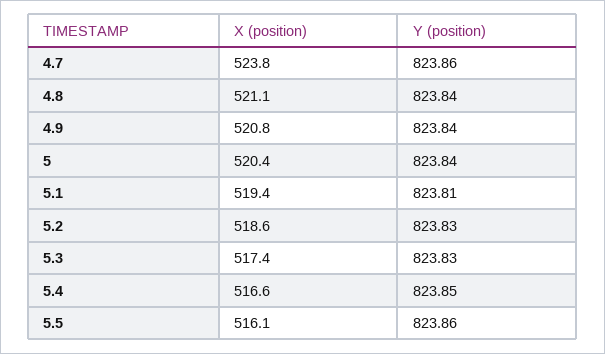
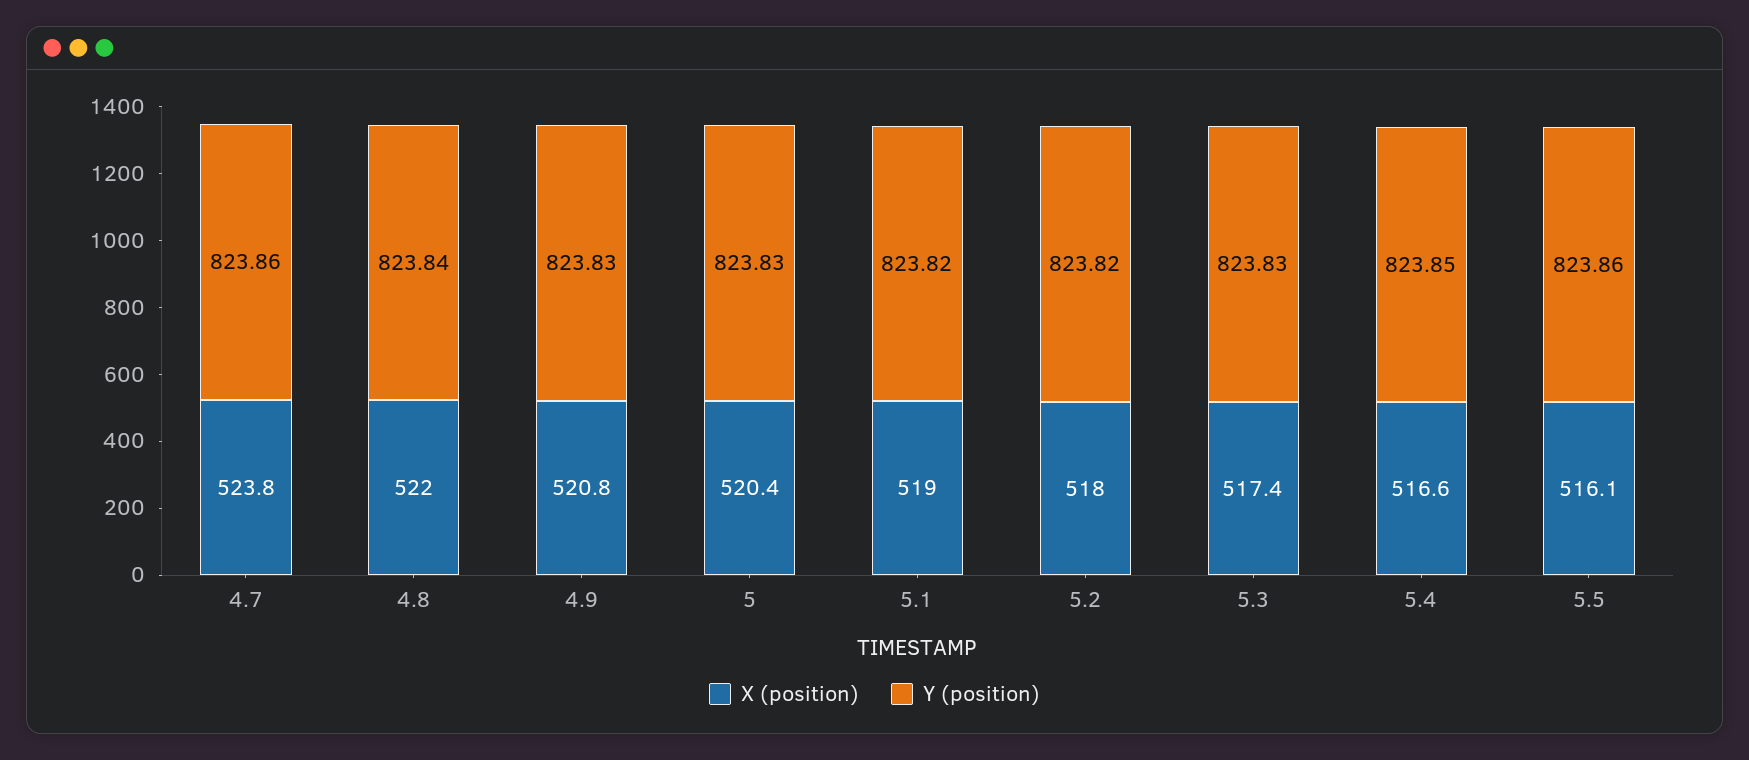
  {
    "X (position)": {
      "4.7": 523.8,
-     "4.8": 521.1,
+     "4.8": 522,
      "4.9": 520.8,
      "5": 520.4,
-     "5.1": 519.4,
+     "5.1": 519,
-     "5.2": 518.6,
+     "5.2": 518,
      "5.3": 517.4,
      "5.4": 516.6,
      "5.5": 516.1
    },
    "Y (position)": {
      "4.7": 823.86,
      "4.8": 823.84,
-     "4.9": 823.84,
+     "4.9": 823.83,
-     "5": 823.84,
+     "5": 823.83,
-     "5.1": 823.81,
+     "5.1": 823.82,
-     "5.2": 823.83,
+     "5.2": 823.82,
      "5.3": 823.83,
      "5.4": 823.85,
      "5.5": 823.86
    }
  }

